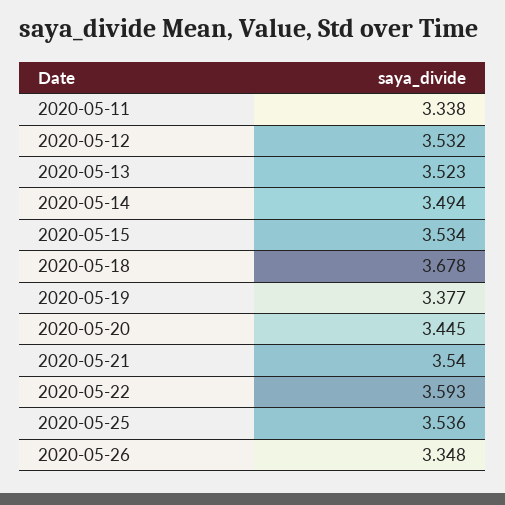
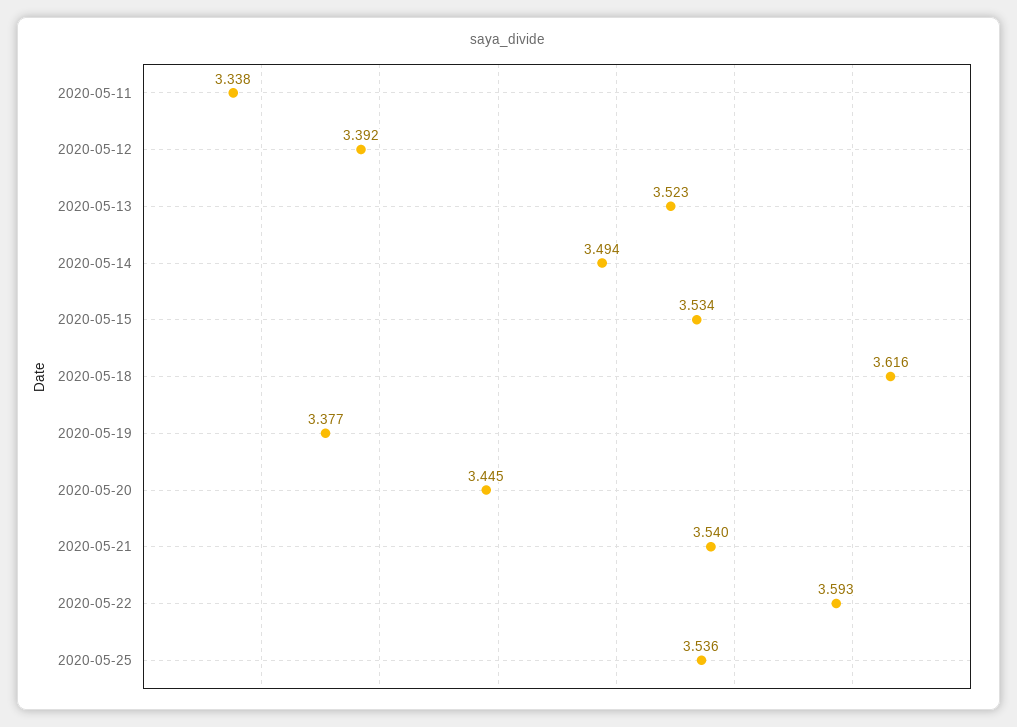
  {
    "2020-05-11": 3.338,
-   "2020-05-12": 3.532,
+   "2020-05-12": 3.392,
    "2020-05-13": 3.523,
    "2020-05-14": 3.494,
    "2020-05-15": 3.534,
-   "2020-05-18": 3.678,
+   "2020-05-18": 3.616,
    "2020-05-19": 3.377,
    "2020-05-20": 3.445,
    "2020-05-21": 3.54,
    "2020-05-22": 3.593,
-   "2020-05-25": 3.536,
+   "2020-05-25": 3.536
-   "2020-05-26": 3.348
  }

